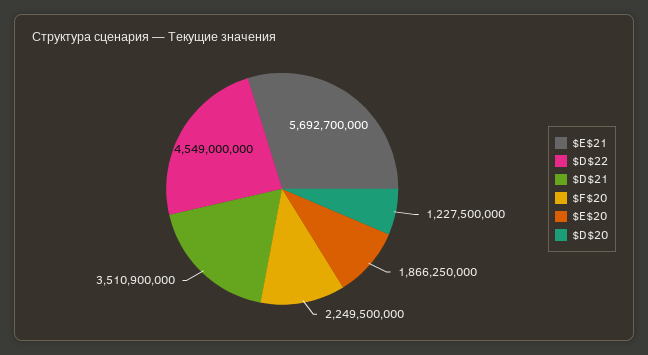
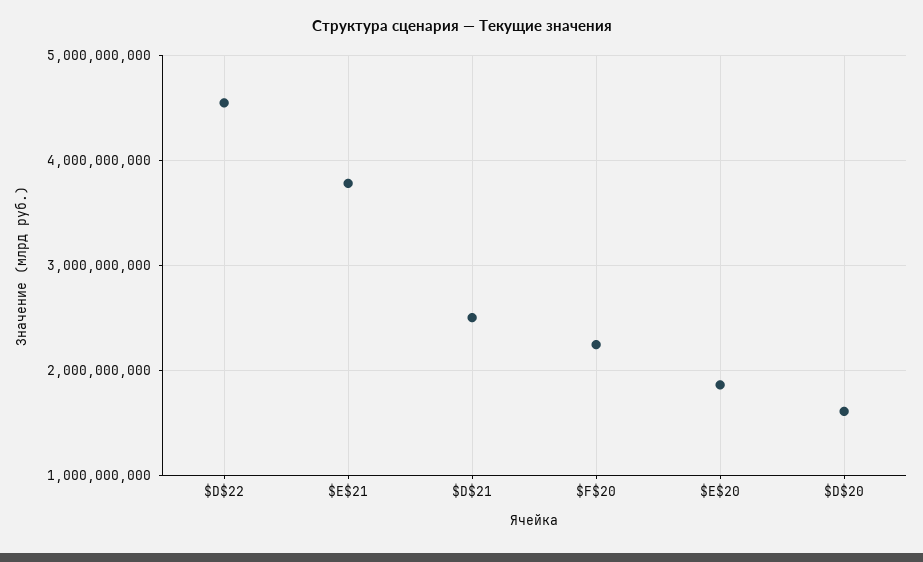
  {
-   "$E$21": 5692700000,
+   "$E$21": 3800000000,
    "$D$22": 4549000000,
-   "$D$21": 3510900000,
+   "$D$21": 2500000000,
    "$F$20": 2249500000,
    "$E$20": 1866250000,
-   "$D$20": 1227500000
+   "$D$20": 1600000000
  }

